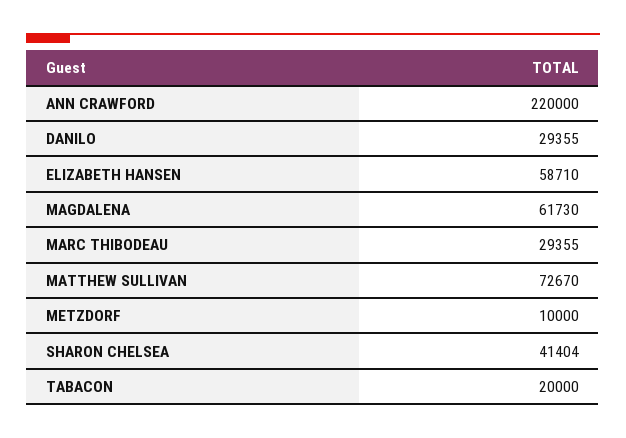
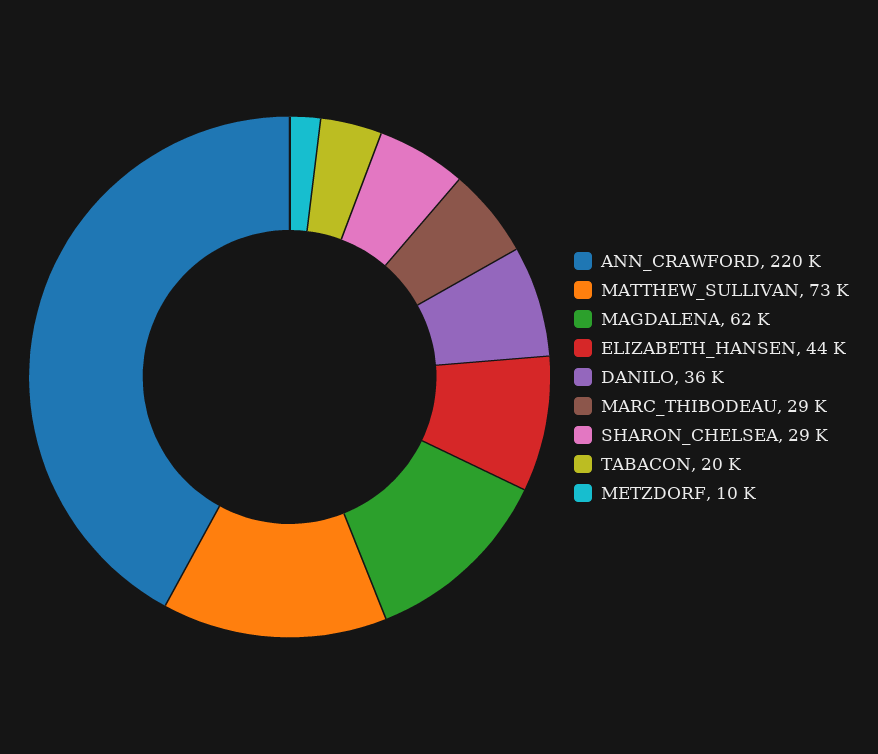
  {
    "ANN CRAWFORD": 220000,
-   "DANILO": 29355,
+   "DANILO": 36000,
-   "ELIZABETH HANSEN": 58710,
+   "ELIZABETH HANSEN": 44000,
    "MAGDALENA": 61730,
    "MARC THIBODEAU": 29355,
    "MATTHEW SULLIVAN": 72670,
    "METZDORF": 10000,
-   "SHARON CHELSEA": 41404,
+   "SHARON CHELSEA": 29000,
    "TABACON": 20000
  }

